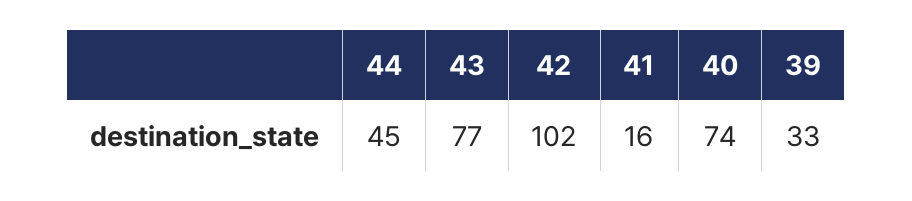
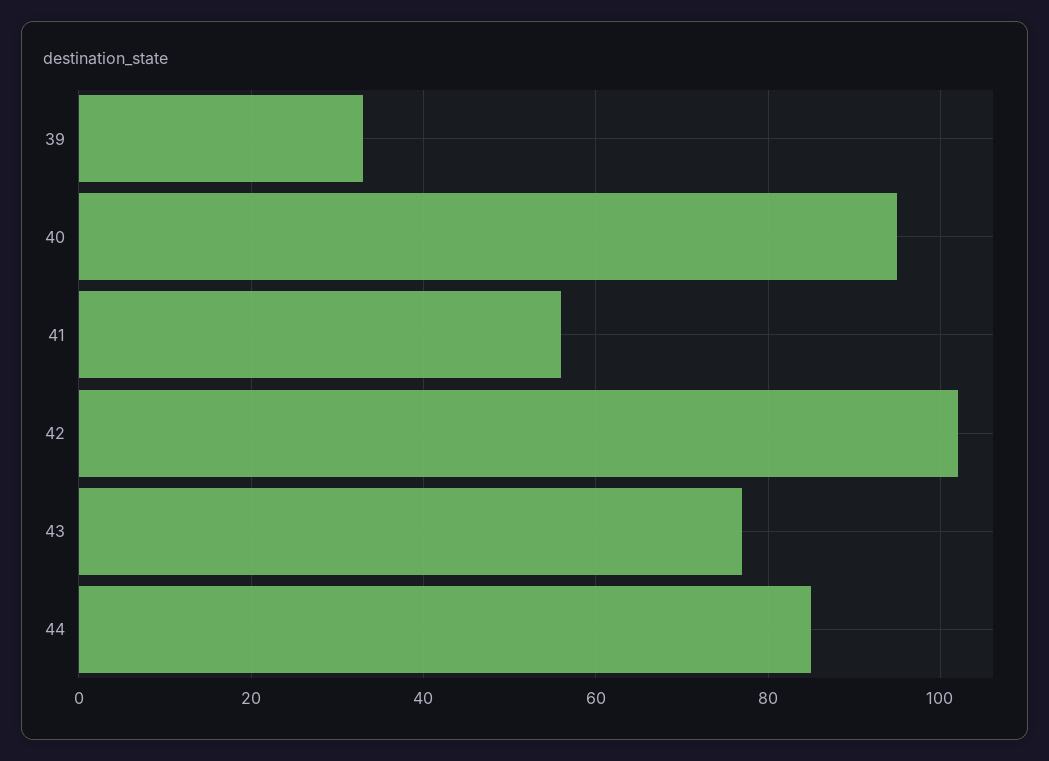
  {
-   "44": 45,
+   "44": 85,
    "43": 77,
    "42": 102,
-   "41": 16,
+   "41": 55,
-   "40": 74,
+   "40": 95,
    "39": 33
  }

